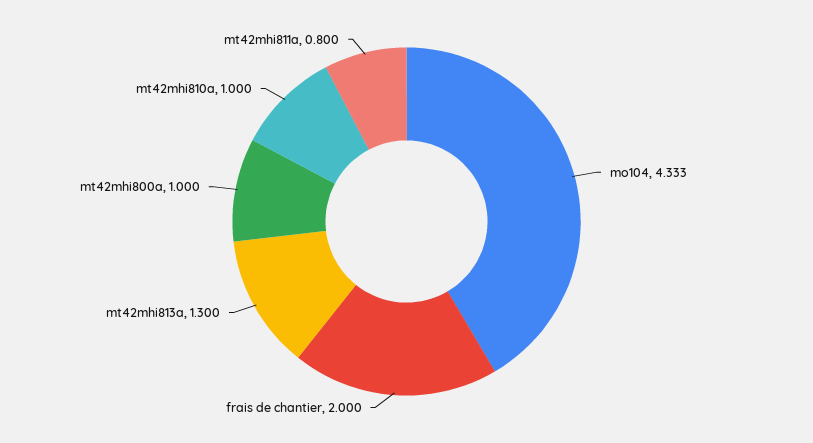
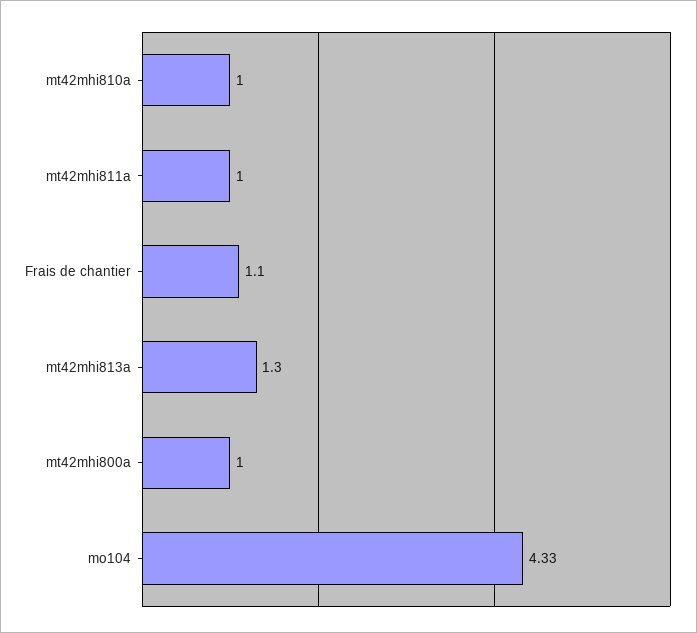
  {
    "mo104": 4.333,
-   "frais de chantier": 2,
+   "frais de chantier": 1.1,
    "mt42mhi813a": 1.3,
    "mt42mhi800a": 1,
    "mt42mhi810a": 1,
-   "mt42mhi811a": 0.8
+   "mt42mhi811a": 1
  }

